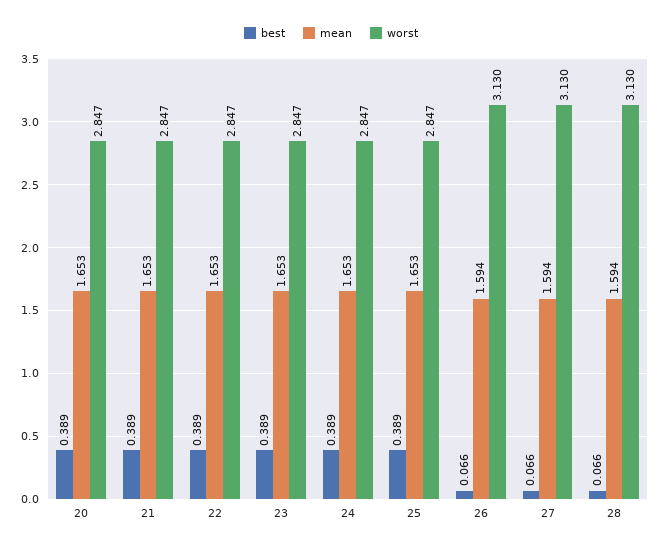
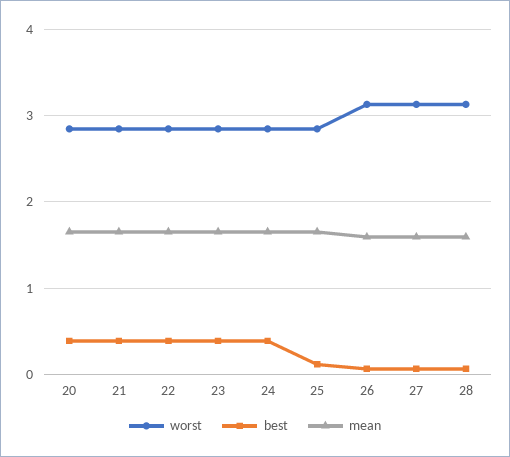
  {
    "best": {
      "20": 0.389,
      "21": 0.389,
      "22": 0.389,
      "23": 0.389,
      "24": 0.389,
-     "25": 0.389,
+     "25": 0.1,
      "26": 0.066,
      "27": 0.066,
      "28": 0.066
    },
    "mean": {
      "20": 1.653,
      "21": 1.653,
      "22": 1.653,
      "23": 1.653,
      "24": 1.653,
      "25": 1.653,
      "26": 1.594,
      "27": 1.594,
      "28": 1.594
    },
    "worst": {
      "20": 2.847,
      "21": 2.847,
      "22": 2.847,
      "23": 2.847,
      "24": 2.847,
      "25": 2.847,
      "26": 3.13,
      "27": 3.13,
      "28": 3.13
    }
  }

